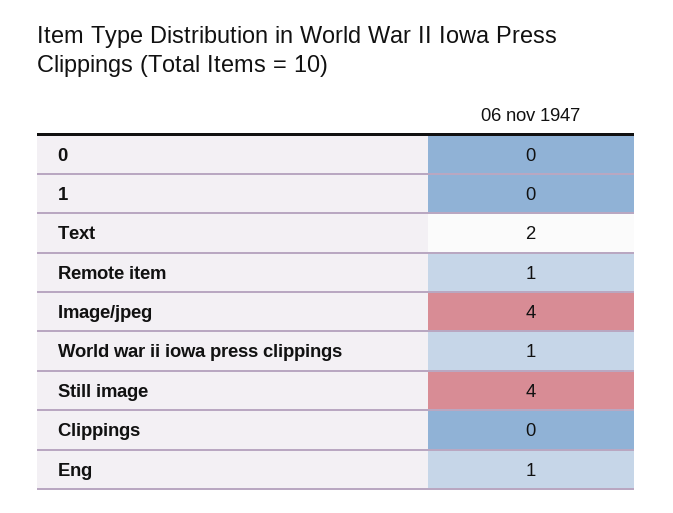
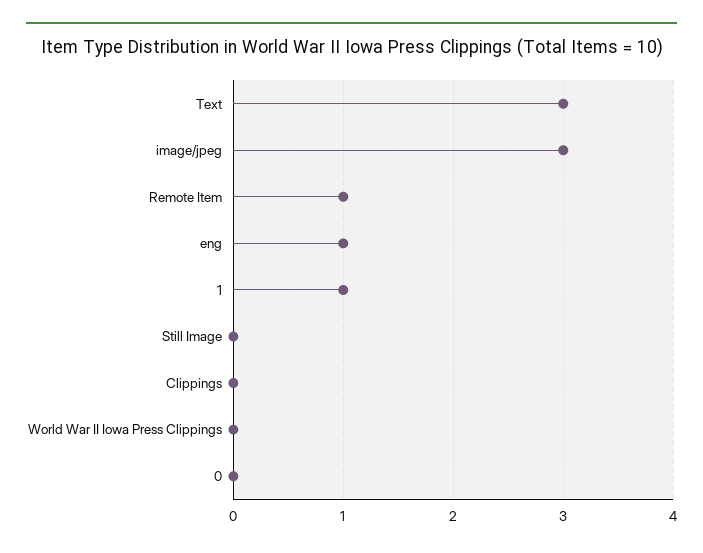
  {
    "0": 0,
-   "1": 0,
+   "1": 1,
-   "Text": 2,
+   "Text": 3,
    "Remote item": 1,
-   "Image/jpeg": 4,
+   "Image/jpeg": 3,
-   "World war ii iowa press clippings": 1,
+   "World war ii iowa press clippings": 0,
-   "Still image": 4,
+   "Still image": 0,
    "Clippings": 0,
    "Eng": 1
  }

